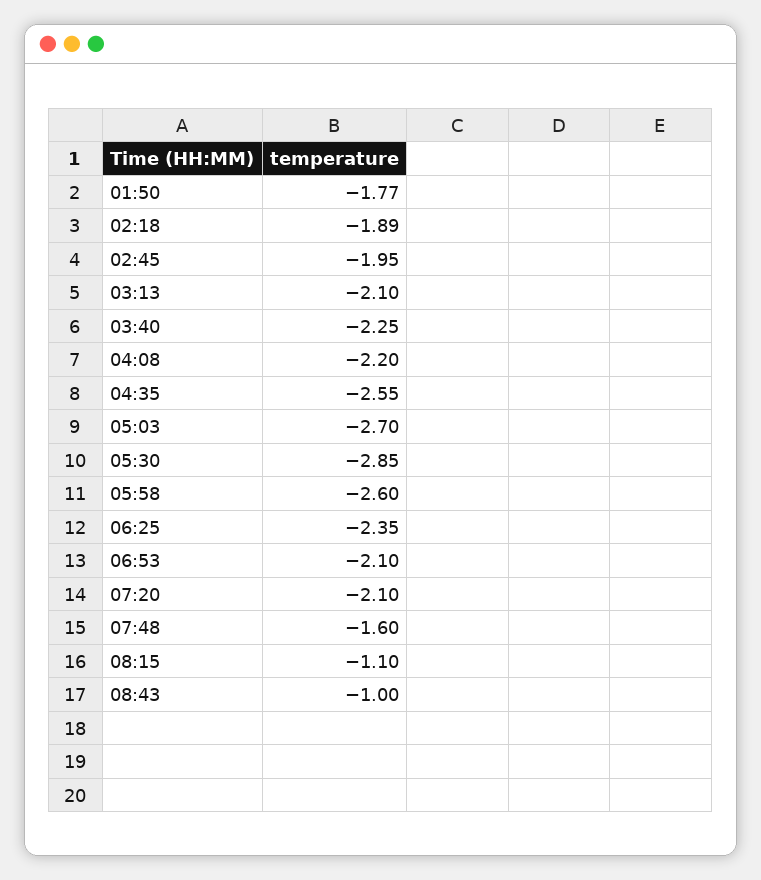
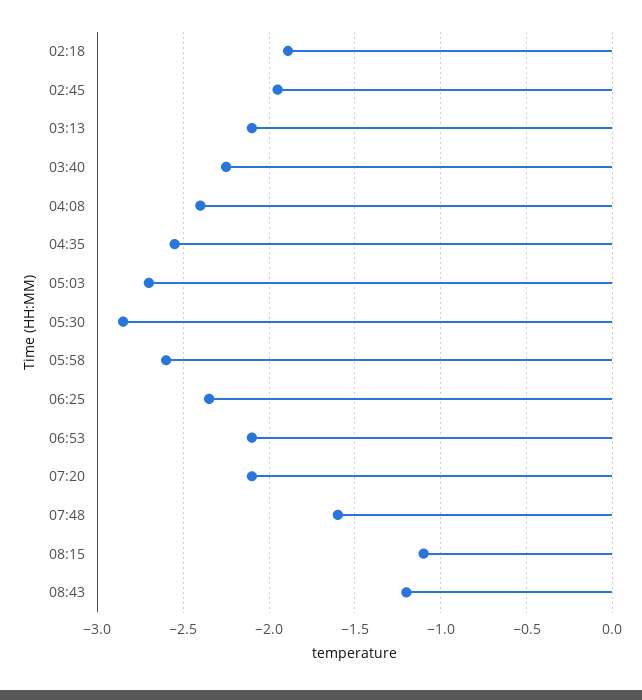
  {
-   "01:50": -1.77,
    "02:18": -1.89,
    "02:45": -1.95,
    "03:13": -2.1,
    "03:40": -2.25,
-   "04:08": -2.2,
+   "04:08": -2.4,
    "04:35": -2.55,
    "05:03": -2.7,
    "05:30": -2.85,
    "05:58": -2.6,
    "06:25": -2.35,
    "06:53": -2.1,
    "07:20": -2.1,
    "07:48": -1.6,
    "08:15": -1.1,
-   "08:43": -1
+   "08:43": -1.2
  }

